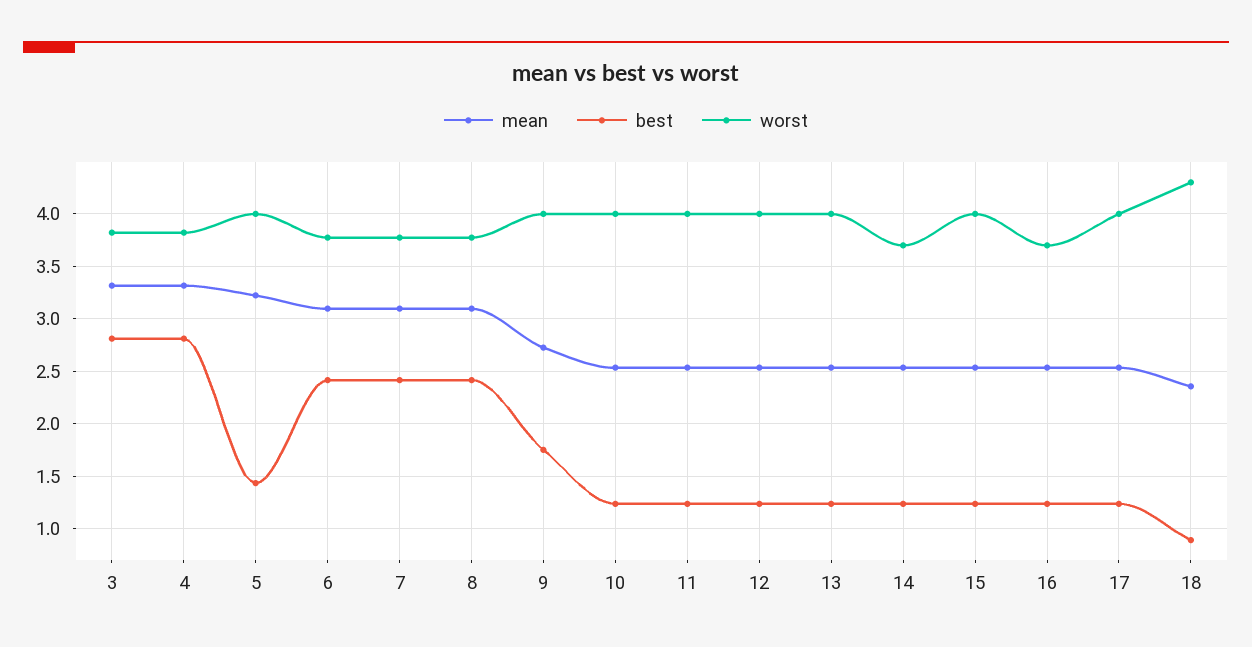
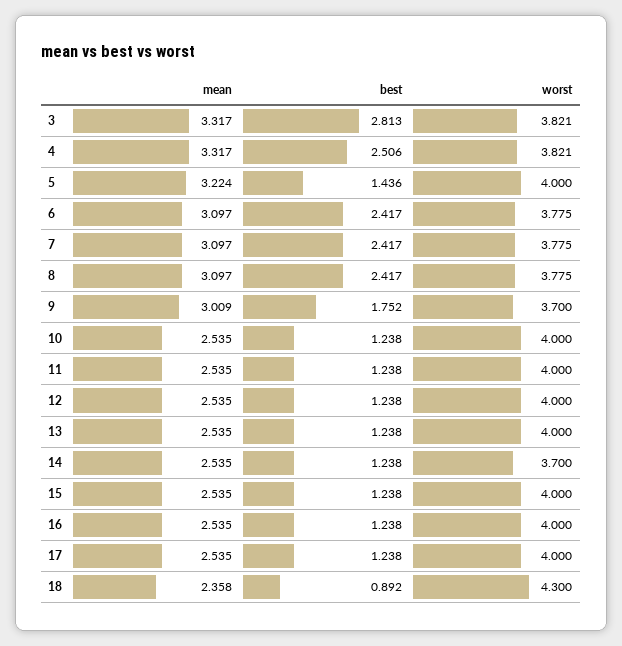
  {
    "mean": {
      "3": 3.317,
      "4": 3.317,
      "5": 3.224,
      "6": 3.097,
      "7": 3.097,
      "8": 3.097,
-     "9": 2.7,
+     "9": 3.009,
      "10": 2.535,
      "11": 2.535,
      "12": 2.535,
      "13": 2.535,
      "14": 2.535,
      "15": 2.535,
      "16": 2.535,
      "17": 2.535,
      "18": 2.358
    },
    "best": {
      "3": 2.813,
-     "4": 2.8,
+     "4": 2.506,
      "5": 1.436,
      "6": 2.417,
      "7": 2.417,
      "8": 2.417,
      "9": 1.752,
      "10": 1.238,
      "11": 1.238,
      "12": 1.238,
      "13": 1.238,
      "14": 1.238,
      "15": 1.238,
      "16": 1.238,
      "17": 1.238,
      "18": 0.892
    },
    "worst": {
      "3": 3.821,
      "4": 3.821,
      "5": 4,
      "6": 3.775,
      "7": 3.775,
      "8": 3.775,
-     "9": 4,
+     "9": 3.7,
      "10": 4,
      "11": 4,
      "12": 4,
      "13": 4,
      "14": 3.7,
      "15": 4,
-     "16": 3.7,
+     "16": 4,
      "17": 4,
      "18": 4.3
    }
  }

